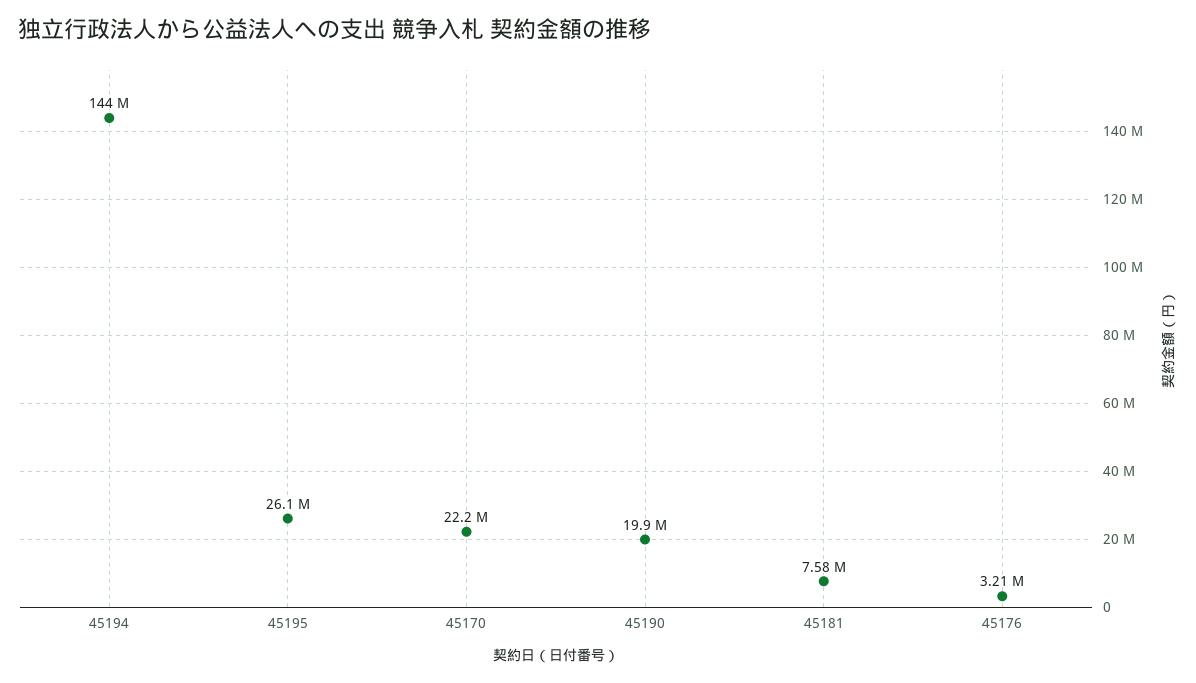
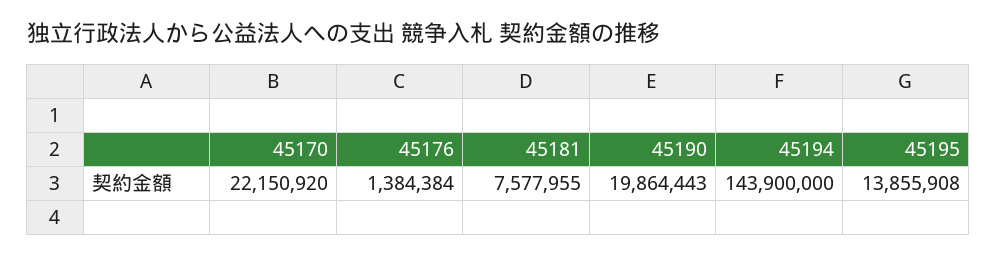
  {
    "45194": 143900000,
-   "45195": 26100000,
+   "45195": 13855908,
    "45170": 22150920,
    "45190": 19864443,
    "45181": 7577955,
-   "45176": 3210000
+   "45176": 1384384
  }

